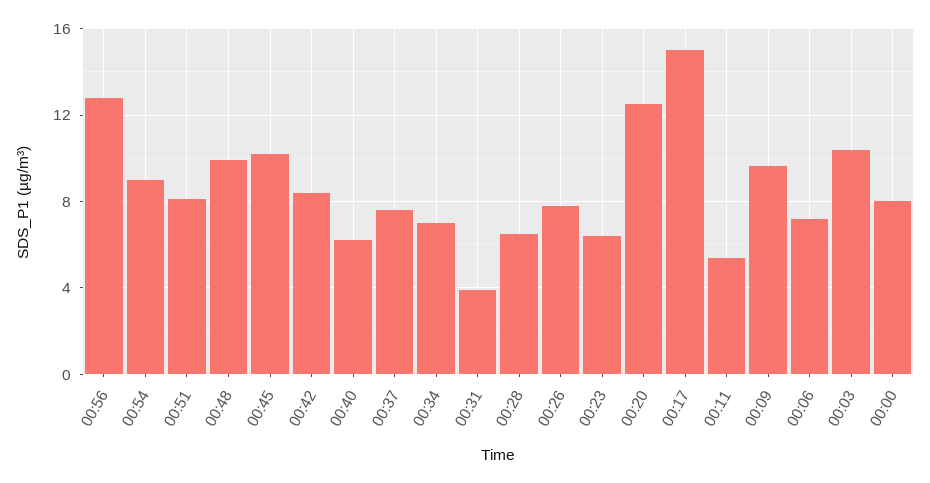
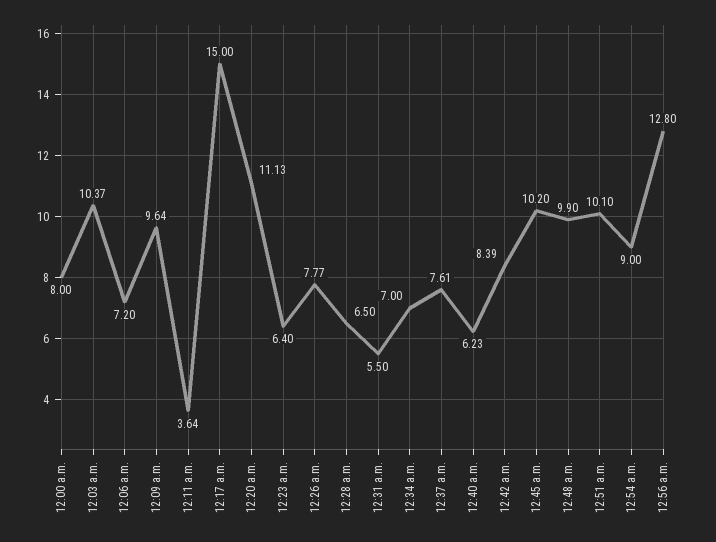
  {
    "00:56": 12.8,
    "00:54": 9,
-   "00:51": 8,
+   "00:51": 10.1,
    "00:48": 9.9,
    "00:45": 10.2,
    "00:42": 8.39,
    "00:40": 6.23,
    "00:37": 7.61,
    "00:34": 7,
-   "00:31": 4,
+   "00:31": 5.5,
    "00:28": 6.5,
    "00:26": 7.77,
    "00:23": 6.4,
-   "00:20": 12.5,
+   "00:20": 11.13,
    "00:17": 15,
-   "00:11": 5.5,
+   "00:11": 3.64,
    "00:09": 9.64,
    "00:06": 7.2,
    "00:03": 10.37,
    "00:00": 8
  }

